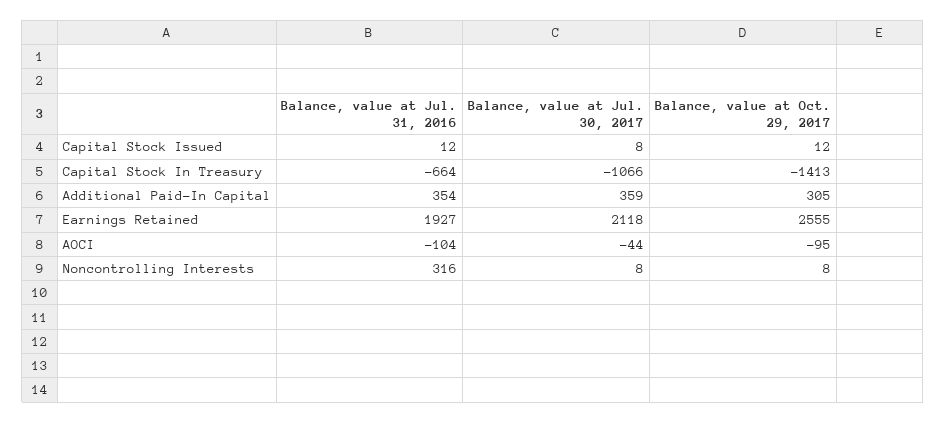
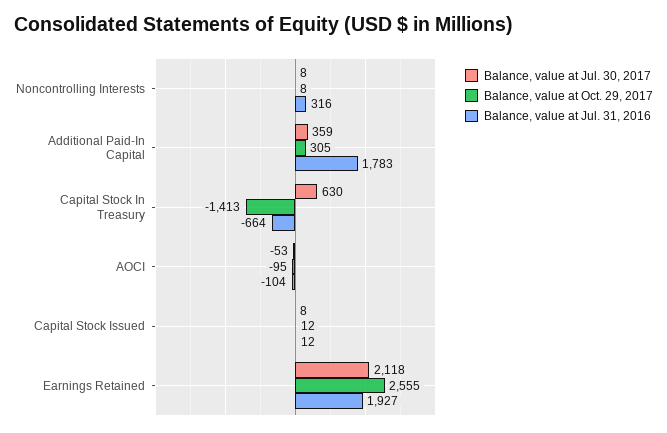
  {
    "Balance, value at Jul. 31, 2016": {
      "Capital Stock Issued": 12,
      "Capital Stock In Treasury": -664,
-     "Additional Paid-In Capital": 354,
+     "Additional Paid-In Capital": 1783,
      "Earnings Retained": 1927,
      "AOCI": -104,
      "Noncontrolling Interests": 316
    },
    "Balance, value at Jul. 30, 2017": {
      "Capital Stock Issued": 8,
-     "Capital Stock In Treasury": -1066,
+     "Capital Stock In Treasury": 630,
      "Additional Paid-In Capital": 359,
      "Earnings Retained": 2118,
-     "AOCI": -44,
+     "AOCI": -53,
      "Noncontrolling Interests": 8
    },
    "Balance, value at Oct. 29, 2017": {
      "Capital Stock Issued": 12,
      "Capital Stock In Treasury": -1413,
      "Additional Paid-In Capital": 305,
      "Earnings Retained": 2555,
      "AOCI": -95,
      "Noncontrolling Interests": 8
    }
  }

